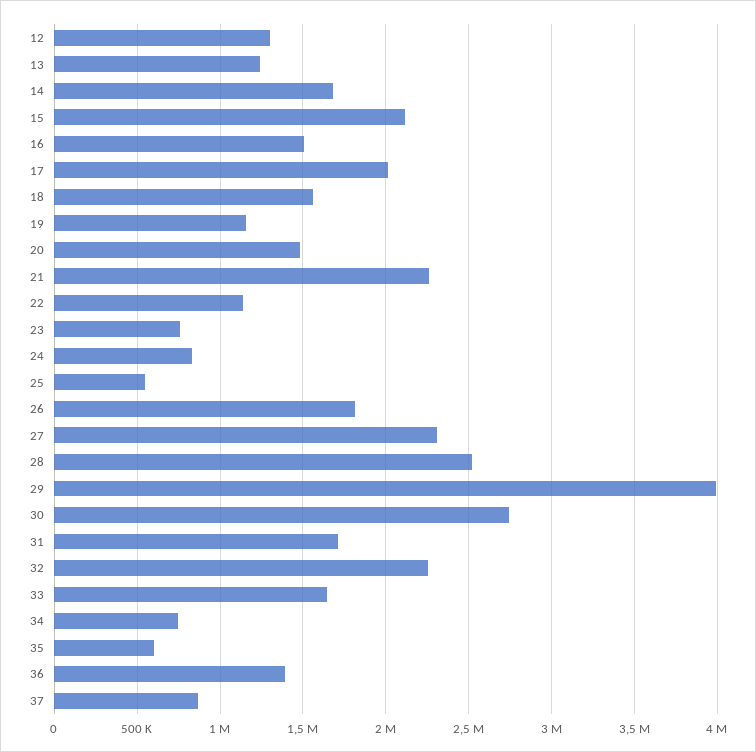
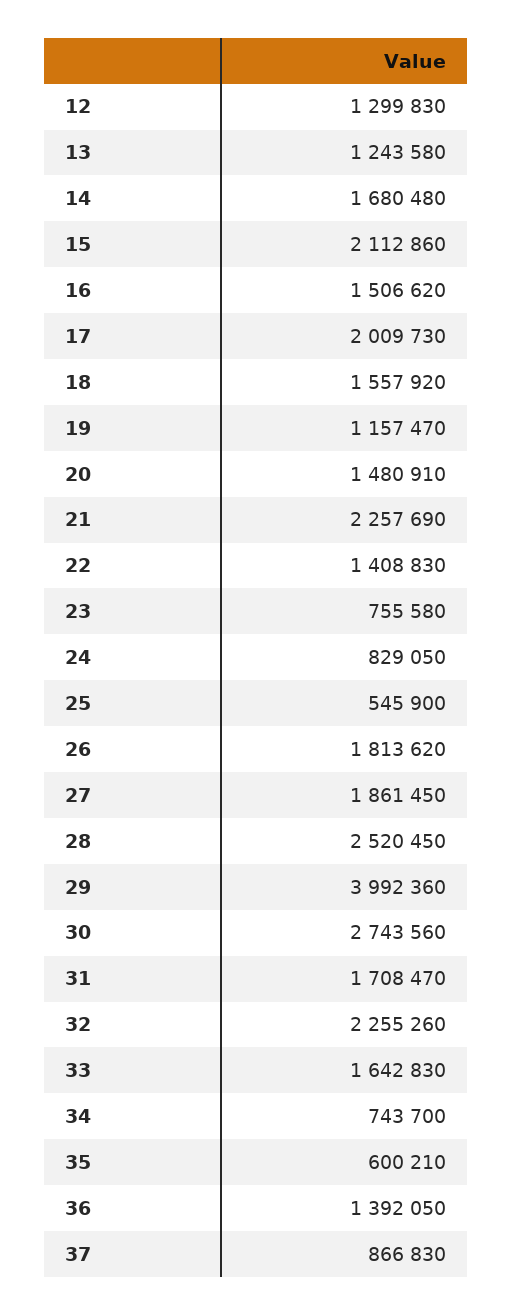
  {
    "12": 1299830,
    "13": 1243580,
    "14": 1680480,
    "15": 2112860,
    "16": 1506620,
    "17": 2009730,
    "18": 1557920,
    "19": 1157470,
    "20": 1480910,
    "21": 2257690,
-   "22": 1150000,
+   "22": 1408830,
    "23": 755580,
    "24": 829050,
    "25": 545900,
    "26": 1813620,
-   "27": 2300000,
+   "27": 1861450,
    "28": 2520450,
    "29": 3992360,
    "30": 2743560,
    "31": 1708470,
    "32": 2255260,
    "33": 1642830,
    "34": 743700,
    "35": 600210,
    "36": 1392050,
    "37": 866830
  }

